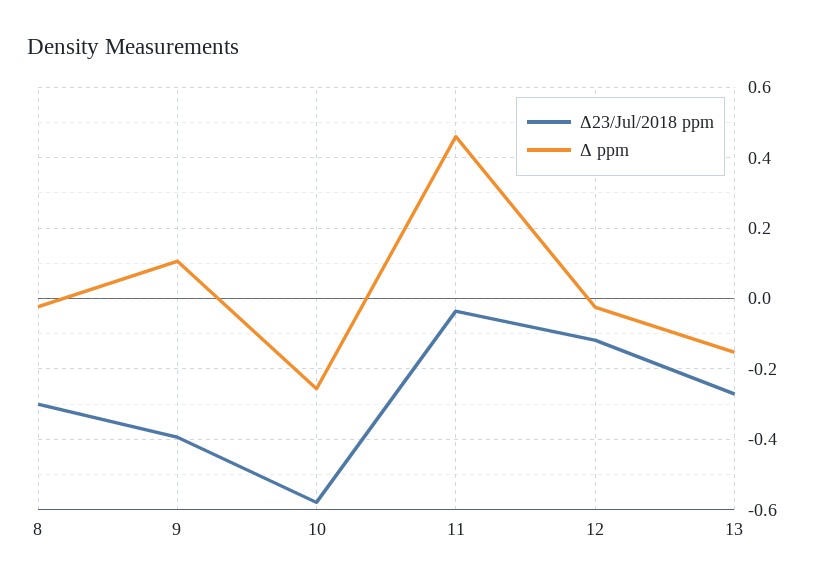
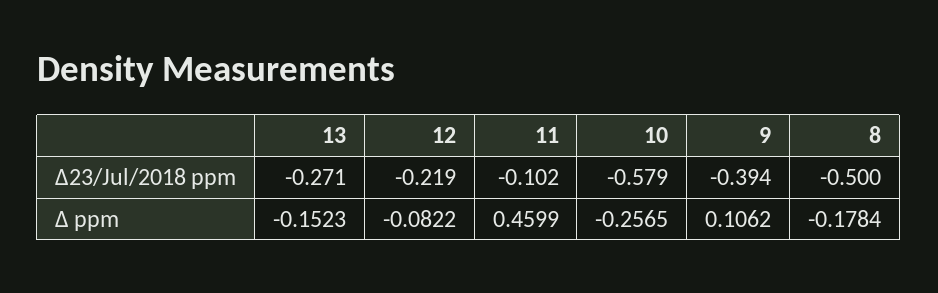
  {
    "Δ23/Jul/2018 ppm": {
-     "8": -0.3,
+     "8": -0.5,
      "9": -0.394,
      "10": -0.579,
-     "11": -0.04,
+     "11": -0.102,
-     "12": -0.12,
+     "12": -0.219,
      "13": -0.271
    },
    "Δ ppm": {
-     "8": -0.02,
+     "8": -0.1784,
      "9": 0.1062,
      "10": -0.2565,
      "11": 0.4599,
-     "12": -0.02,
+     "12": -0.0822,
      "13": -0.1523
    }
  }

